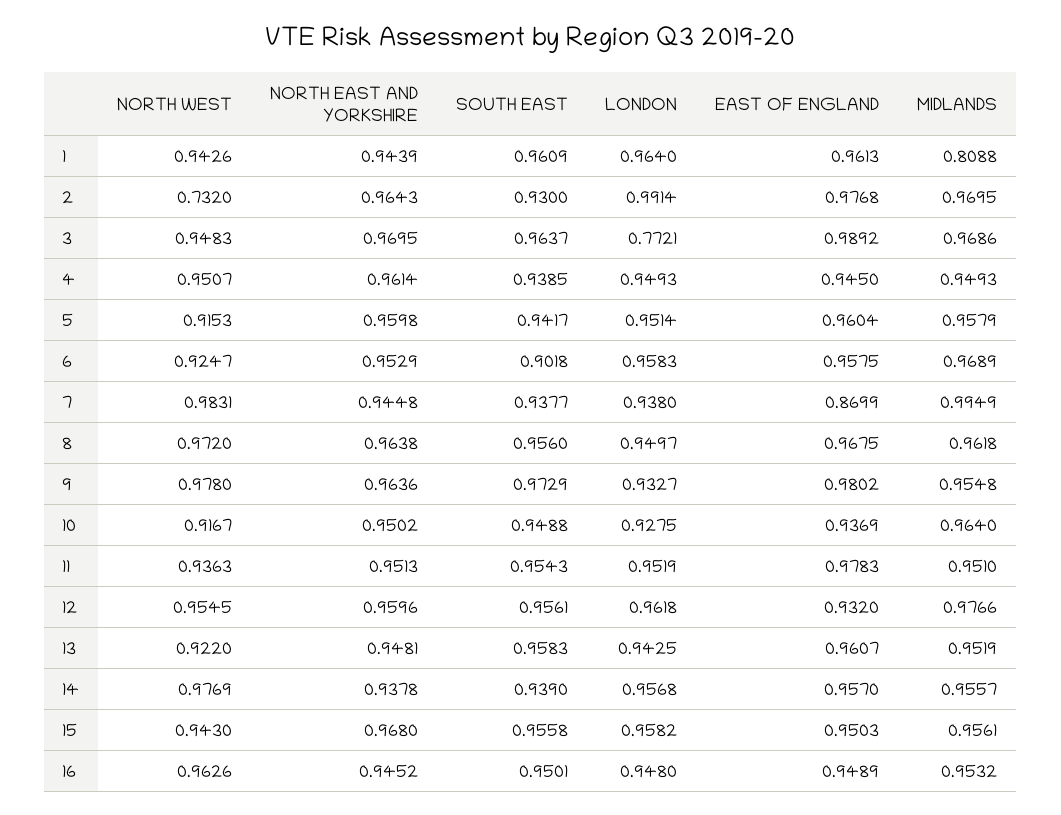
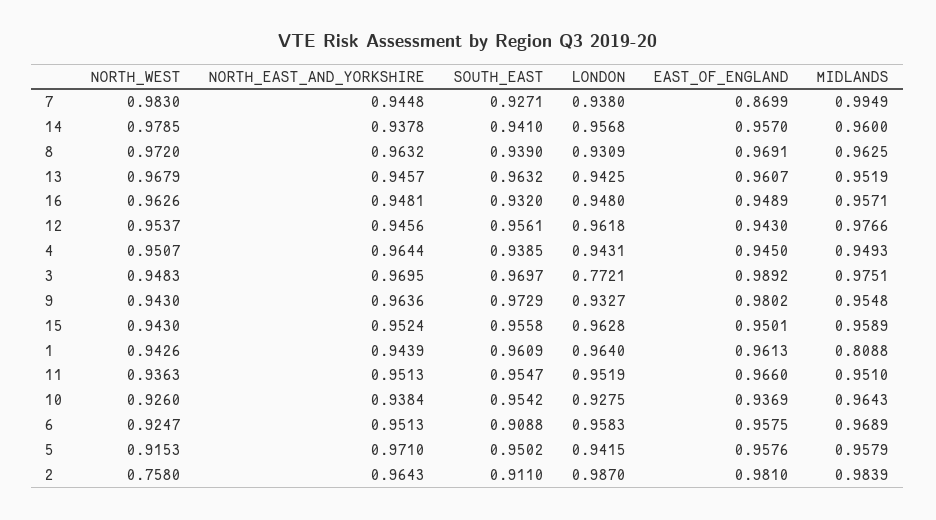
  {
    "NORTH WEST": {
      "1": 0.9426,
-     "2": 0.732,
+     "2": 0.758,
      "3": 0.9483,
      "4": 0.9507,
      "5": 0.9153,
      "6": 0.9247,
-     "7": 0.9831,
+     "7": 0.983,
      "8": 0.972,
-     "9": 0.978,
+     "9": 0.943,
-     "10": 0.9167,
+     "10": 0.926,
      "11": 0.9363,
-     "12": 0.9545,
+     "12": 0.9537,
-     "13": 0.922,
+     "13": 0.9679,
-     "14": 0.9769,
+     "14": 0.9785,
      "15": 0.943,
      "16": 0.9626
    },
    "NORTH EAST AND YORKSHIRE": {
      "1": 0.9439,
      "2": 0.9643,
      "3": 0.9695,
-     "4": 0.9614,
+     "4": 0.9644,
-     "5": 0.9598,
+     "5": 0.971,
-     "6": 0.9529,
+     "6": 0.9513,
      "7": 0.9448,
-     "8": 0.9638,
+     "8": 0.9632,
      "9": 0.9636,
-     "10": 0.9502,
+     "10": 0.9384,
      "11": 0.9513,
-     "12": 0.9596,
+     "12": 0.9456,
-     "13": 0.9481,
+     "13": 0.9457,
      "14": 0.9378,
-     "15": 0.968,
+     "15": 0.9524,
-     "16": 0.9452
+     "16": 0.9481
    },
    "SOUTH EAST": {
      "1": 0.9609,
-     "2": 0.93,
+     "2": 0.911,
-     "3": 0.9637,
+     "3": 0.9697,
      "4": 0.9385,
-     "5": 0.9417,
+     "5": 0.9502,
-     "6": 0.9018,
+     "6": 0.9088,
-     "7": 0.9377,
+     "7": 0.9271,
-     "8": 0.956,
+     "8": 0.939,
      "9": 0.9729,
-     "10": 0.9488,
+     "10": 0.9542,
-     "11": 0.9543,
+     "11": 0.9547,
      "12": 0.9561,
-     "13": 0.9583,
+     "13": 0.9632,
-     "14": 0.939,
+     "14": 0.941,
      "15": 0.9558,
-     "16": 0.9501
+     "16": 0.932
    },
    "LONDON": {
      "1": 0.964,
-     "2": 0.9914,
+     "2": 0.987,
      "3": 0.7721,
-     "4": 0.9493,
+     "4": 0.9431,
-     "5": 0.9514,
+     "5": 0.9415,
      "6": 0.9583,
      "7": 0.938,
-     "8": 0.9497,
+     "8": 0.9309,
      "9": 0.9327,
      "10": 0.9275,
      "11": 0.9519,
      "12": 0.9618,
      "13": 0.9425,
      "14": 0.9568,
-     "15": 0.9582,
+     "15": 0.9628,
      "16": 0.948
    },
    "EAST OF ENGLAND": {
      "1": 0.9613,
-     "2": 0.9768,
+     "2": 0.981,
      "3": 0.9892,
      "4": 0.945,
-     "5": 0.9604,
+     "5": 0.9576,
      "6": 0.9575,
      "7": 0.8699,
-     "8": 0.9675,
+     "8": 0.9691,
      "9": 0.9802,
      "10": 0.9369,
-     "11": 0.9783,
+     "11": 0.966,
-     "12": 0.932,
+     "12": 0.943,
      "13": 0.9607,
      "14": 0.957,
-     "15": 0.9503,
+     "15": 0.9501,
      "16": 0.9489
    },
    "MIDLANDS": {
      "1": 0.8088,
-     "2": 0.9695,
+     "2": 0.9839,
-     "3": 0.9686,
+     "3": 0.9751,
      "4": 0.9493,
      "5": 0.9579,
      "6": 0.9689,
      "7": 0.9949,
-     "8": 0.9618,
+     "8": 0.9625,
      "9": 0.9548,
-     "10": 0.964,
+     "10": 0.9643,
      "11": 0.951,
      "12": 0.9766,
      "13": 0.9519,
-     "14": 0.9557,
+     "14": 0.96,
-     "15": 0.9561,
+     "15": 0.9589,
-     "16": 0.9532
+     "16": 0.9571
    }
  }

